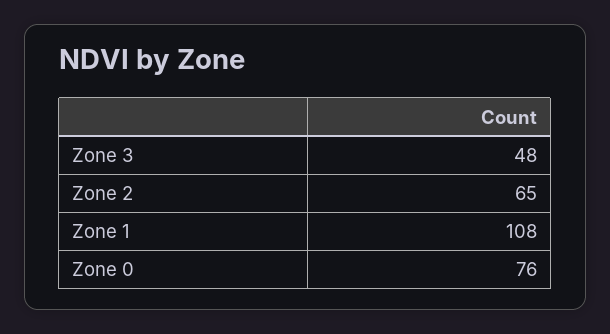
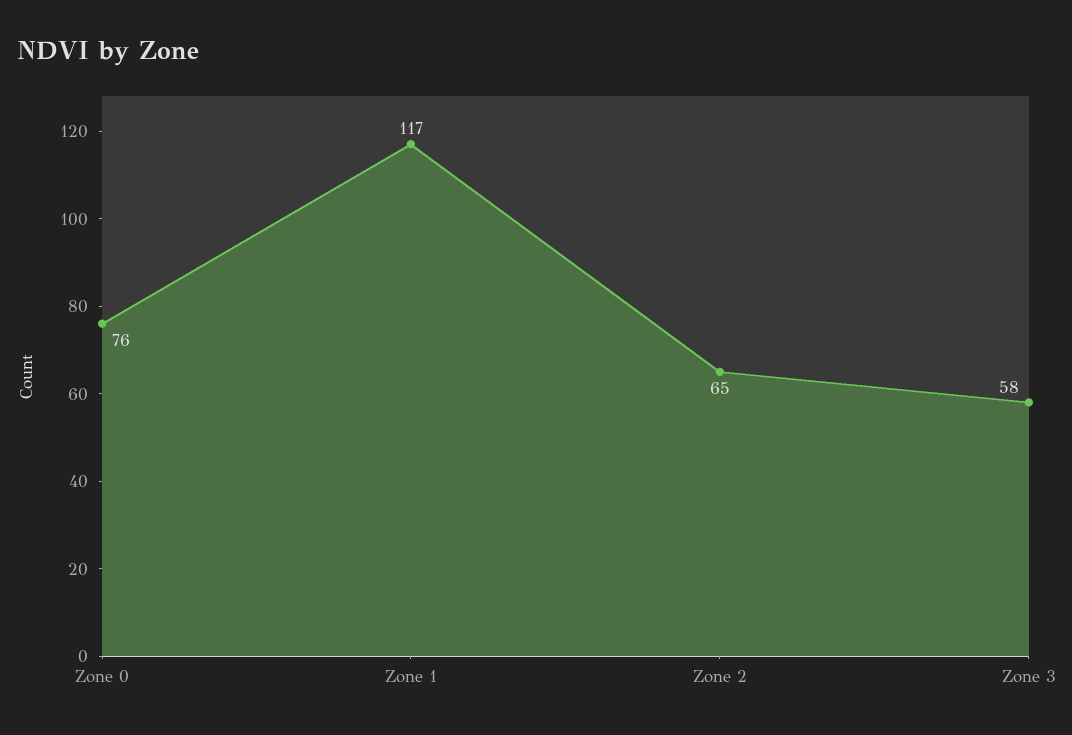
  {
-   "Zone 3": 48,
+   "Zone 3": 58,
    "Zone 2": 65,
-   "Zone 1": 108,
+   "Zone 1": 117,
    "Zone 0": 76
  }

